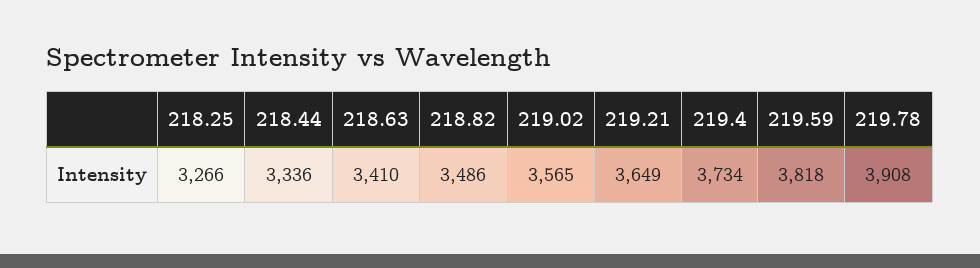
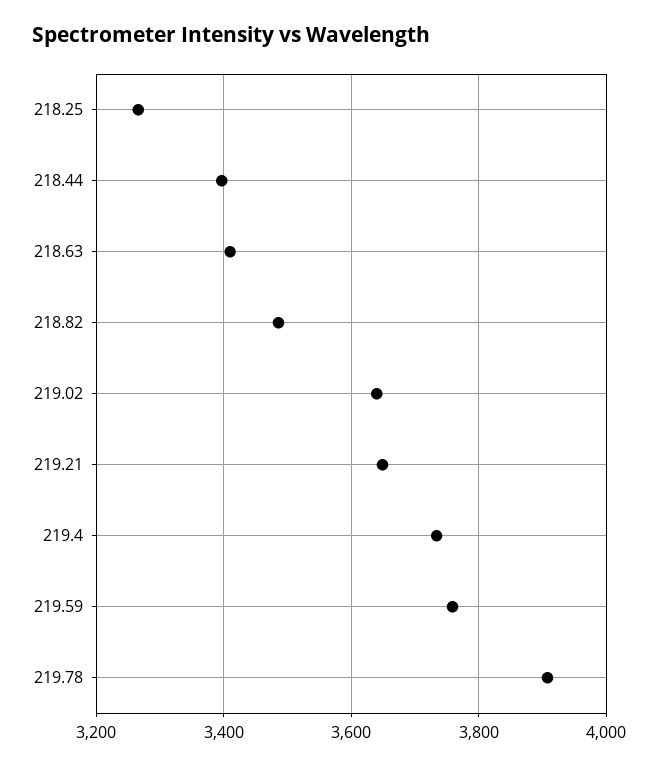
  {
    "218.25": 3266,
-   "218.44": 3336,
+   "218.44": 3400,
    "218.63": 3410,
    "218.82": 3486,
-   "219.02": 3565,
+   "219.02": 3640,
    "219.21": 3649,
    "219.4": 3734,
-   "219.59": 3818,
+   "219.59": 3760,
    "219.78": 3908
  }

